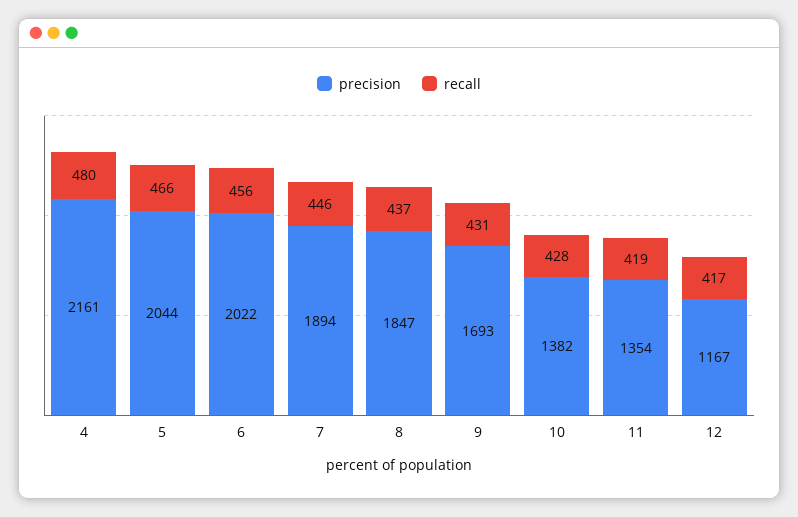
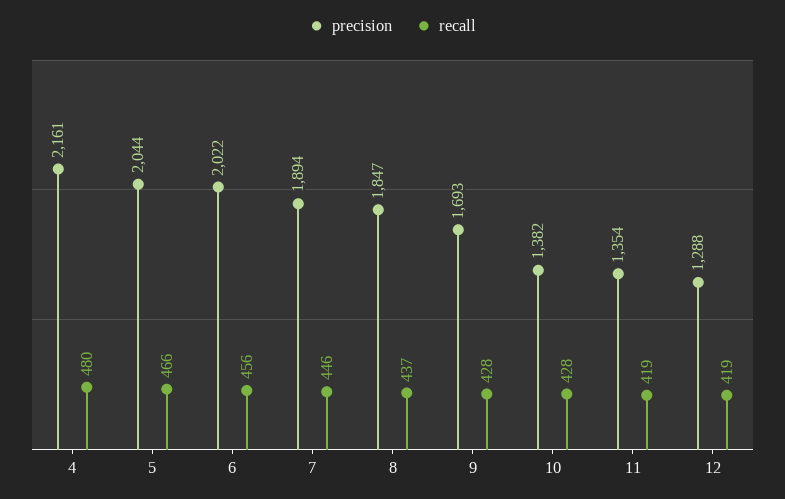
  {
    "precision": {
      "4": 2161,
      "5": 2044,
      "6": 2022,
      "7": 1894,
      "8": 1847,
      "9": 1693,
      "10": 1382,
      "11": 1354,
-     "12": 1167
+     "12": 1288
    },
    "recall": {
      "4": 480,
      "5": 466,
      "6": 456,
      "7": 446,
      "8": 437,
-     "9": 431,
+     "9": 428,
      "10": 428,
      "11": 419,
-     "12": 417
+     "12": 419
    }
  }

